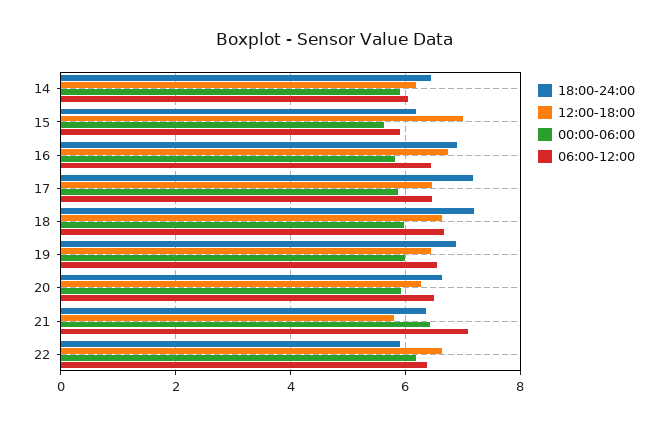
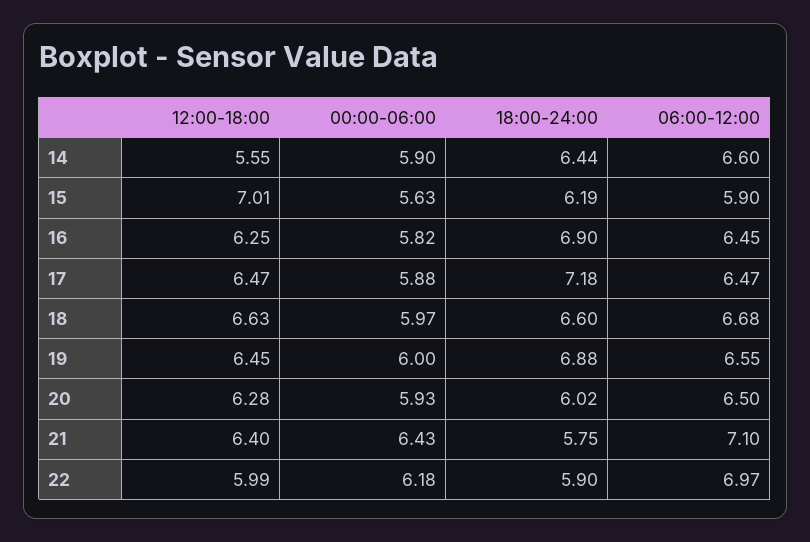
  {
    "18:00-24:00": {
      "14": 6.44,
      "15": 6.19,
      "16": 6.9,
      "17": 7.18,
-     "18": 7.2,
+     "18": 6.6,
      "19": 6.88,
-     "20": 6.6,
+     "20": 6.02,
-     "21": 6.4,
+     "21": 5.75,
      "22": 5.9
    },
    "12:00-18:00": {
-     "14": 6.2,
+     "14": 5.55,
      "15": 7.01,
-     "16": 6.8,
+     "16": 6.25,
      "17": 6.47,
      "18": 6.63,
      "19": 6.45,
      "20": 6.28,
-     "21": 5.8,
+     "21": 6.4,
-     "22": 6.6
+     "22": 5.99
    },
    "00:00-06:00": {
      "14": 5.9,
      "15": 5.63,
      "16": 5.82,
      "17": 5.88,
      "18": 5.97,
      "19": 6,
      "20": 5.93,
      "21": 6.43,
      "22": 6.18
    },
    "06:00-12:00": {
-     "14": 6,
+     "14": 6.6,
      "15": 5.9,
      "16": 6.45,
      "17": 6.47,
      "18": 6.68,
      "19": 6.55,
      "20": 6.5,
      "21": 7.1,
-     "22": 6.4
+     "22": 6.97
    }
  }

